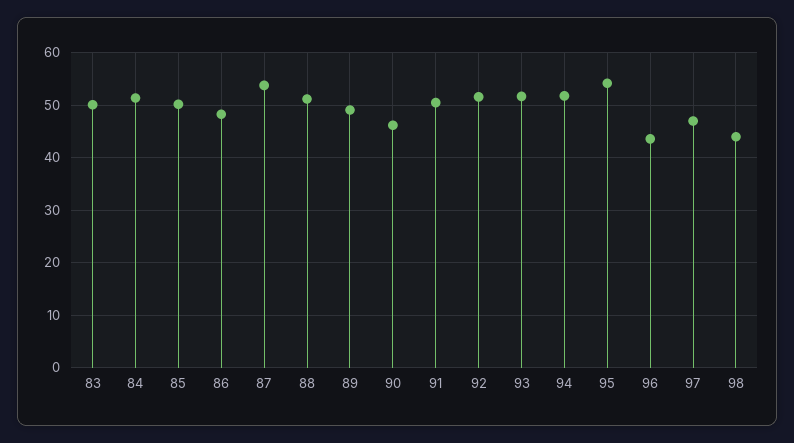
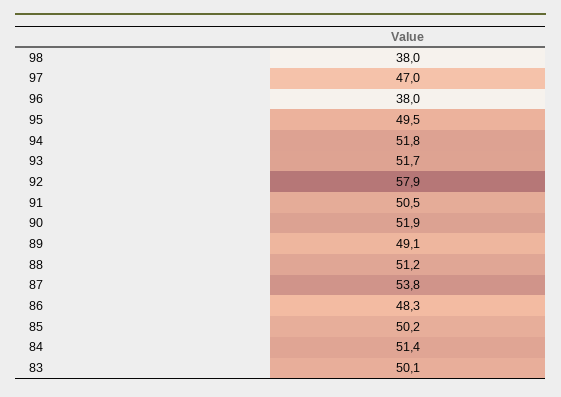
  {
    "83": 50.1,
    "84": 51.4,
    "85": 50.2,
    "86": 48.3,
    "87": 53.8,
    "88": 51.2,
    "89": 49.1,
-   "90": 46,
+   "90": 51.9,
    "91": 50.5,
-   "92": 52,
+   "92": 57.9,
    "93": 51.7,
    "94": 51.8,
-   "95": 54,
+   "95": 49.5,
-   "96": 44,
+   "96": 38,
    "97": 47,
-   "98": 44
+   "98": 38
  }

